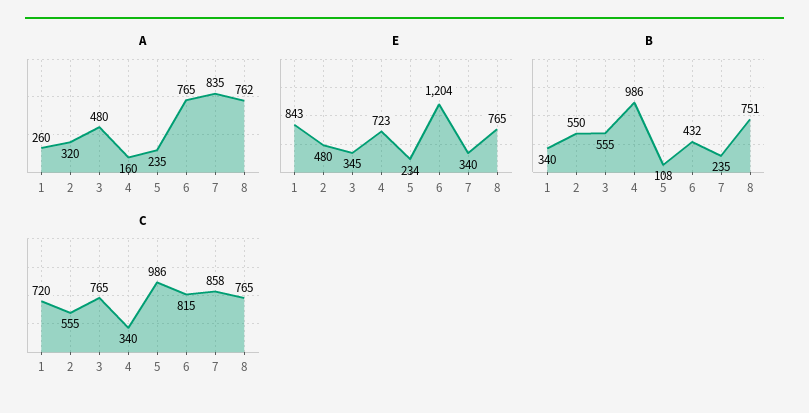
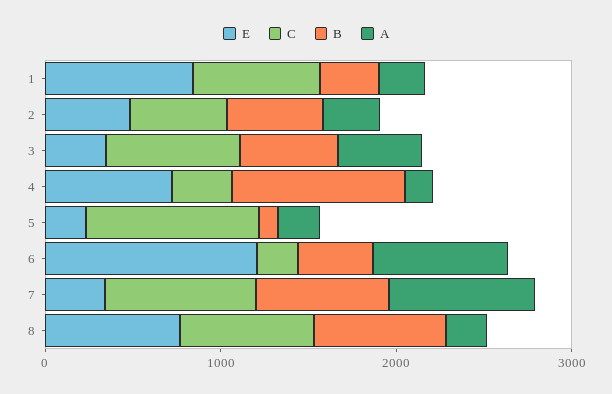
  {
    "A": {
      "1": 260,
      "2": 320,
      "3": 480,
      "4": 160,
      "5": 235,
      "6": 765,
      "7": 835,
-     "8": 762
+     "8": 200
    },
    "E": {
      "1": 843,
      "2": 480,
      "3": 345,
      "4": 723,
      "5": 234,
      "6": 1204,
      "7": 340,
      "8": 765
    },
    "B": {
      "1": 340,
      "2": 550,
      "3": 555,
      "4": 986,
      "5": 108,
      "6": 432,
-     "7": 235,
+     "7": 800,
      "8": 751
    },
    "C": {
      "1": 720,
      "2": 555,
      "3": 765,
      "4": 340,
      "5": 986,
-     "6": 815,
+     "6": 200,
      "7": 858,
      "8": 765
    }
  }

